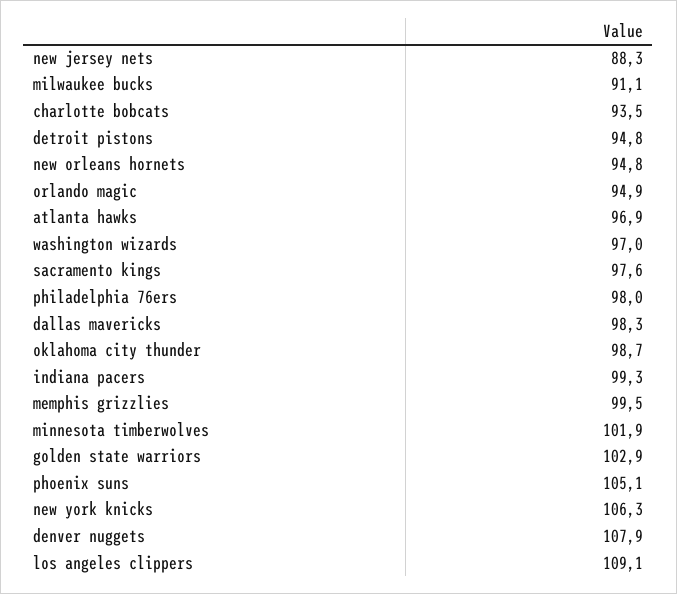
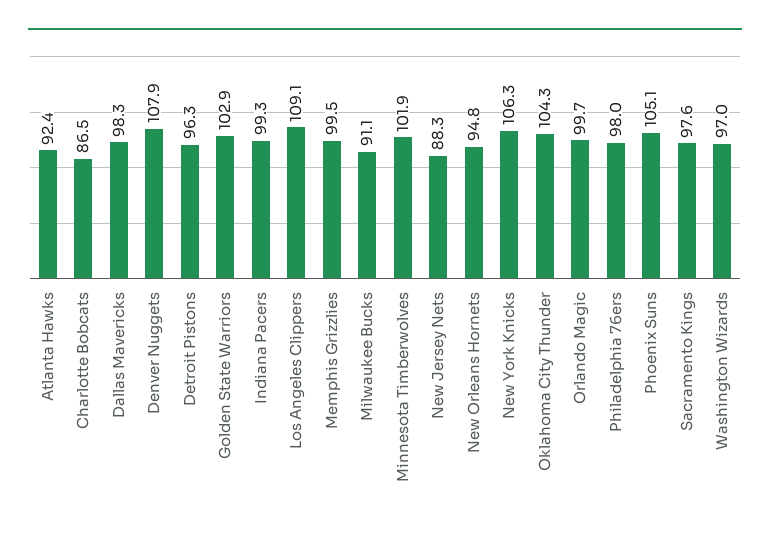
  {
    "new jersey nets": 88.3,
    "milwaukee bucks": 91.1,
-   "charlotte bobcats": 93.5,
+   "charlotte bobcats": 86.5,
-   "detroit pistons": 94.8,
+   "detroit pistons": 96.3,
    "new orleans hornets": 94.8,
-   "orlando magic": 94.9,
+   "orlando magic": 99.7,
-   "atlanta hawks": 96.9,
+   "atlanta hawks": 92.4,
    "washington wizards": 97,
    "sacramento kings": 97.6,
    "philadelphia 76ers": 98,
    "dallas mavericks": 98.3,
-   "oklahoma city thunder": 98.7,
+   "oklahoma city thunder": 104.3,
    "indiana pacers": 99.3,
    "memphis grizzlies": 99.5,
    "minnesota timberwolves": 101.9,
    "golden state warriors": 102.9,
    "phoenix suns": 105.1,
    "new york knicks": 106.3,
    "denver nuggets": 107.9,
    "los angeles clippers": 109.1
  }

